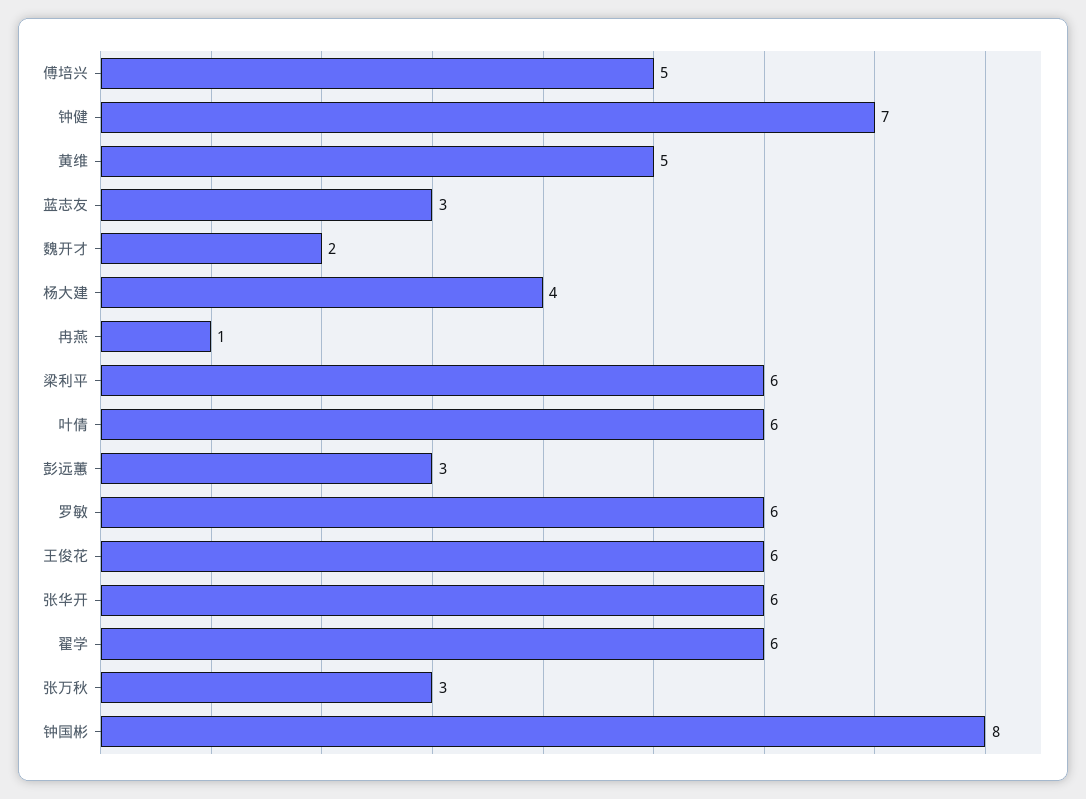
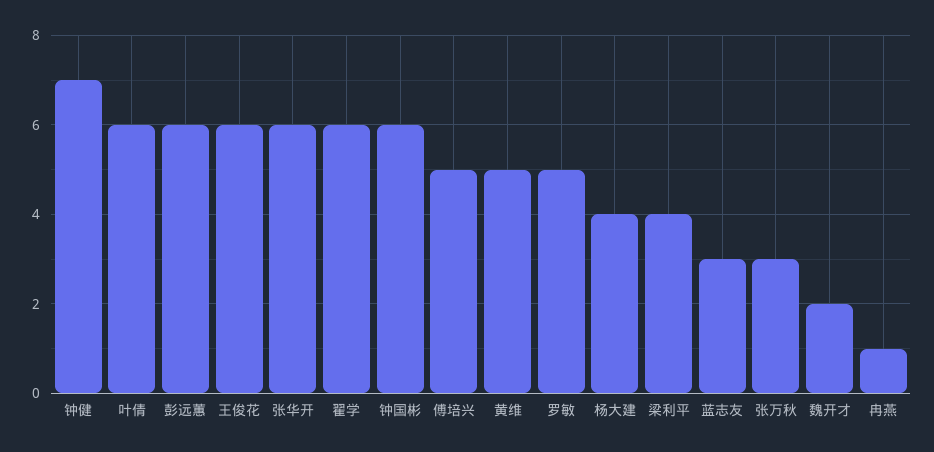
  {
    "傅培兴": 5,
    "钟健": 7,
    "黄维": 5,
    "蓝志友": 3,
    "魏开才": 2,
    "杨大建": 4,
    "冉燕": 1,
-   "梁利平": 6,
+   "梁利平": 4,
    "叶倩": 6,
-   "彭远蕙": 3,
+   "彭远蕙": 6,
-   "罗敏": 6,
+   "罗敏": 5,
    "王俊花": 6,
    "张华开": 6,
    "翟学": 6,
    "张万秋": 3,
-   "钟国彬": 8
+   "钟国彬": 6
  }

